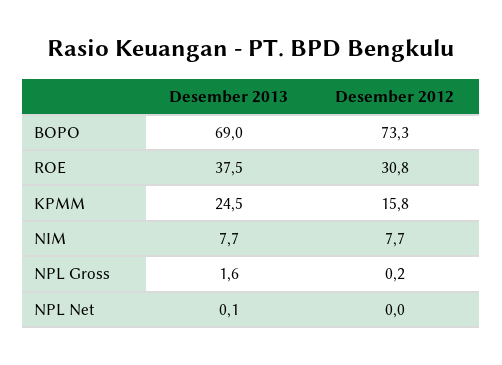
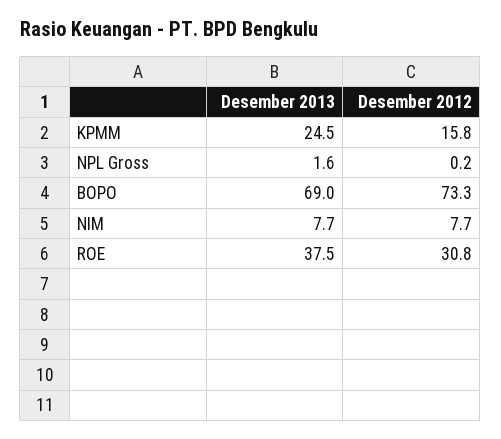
  {
    "Desember 2013": {
      "BOPO": 69,
      "ROE": 37.5,
      "KPMM": 24.5,
      "NIM": 7.7,
-     "NPL Gross": 1.6,
+     "NPL Gross": 1.6
-     "NPL Net": 0.1
    },
    "Desember 2012": {
      "BOPO": 73.3,
      "ROE": 30.8,
      "KPMM": 15.8,
      "NIM": 7.7,
-     "NPL Gross": 0.2,
+     "NPL Gross": 0.2
-     "NPL Net": 0
    }
  }

